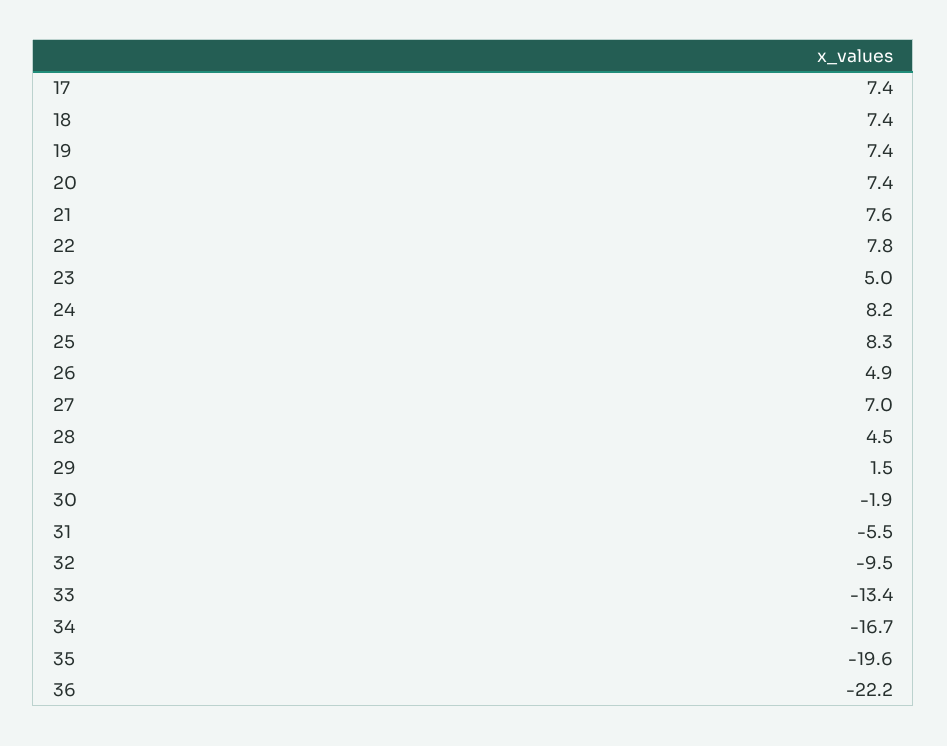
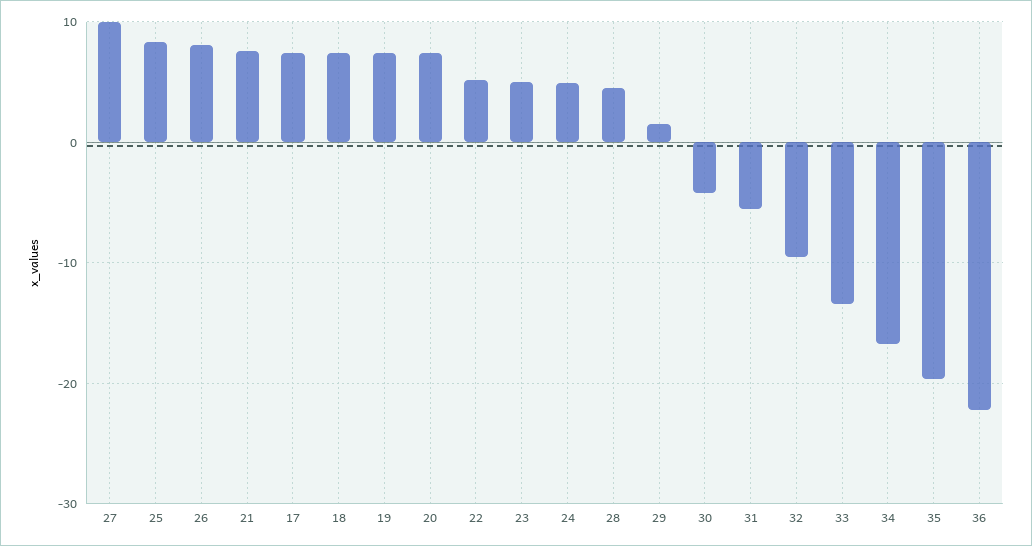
  {
    "17": 7.4,
    "18": 7.4,
    "19": 7.4,
    "20": 7.4,
    "21": 7.6,
-   "22": 7.8,
+   "22": 5,
    "23": 5,
-   "24": 8.2,
+   "24": 5,
    "25": 8.3,
-   "26": 4.9,
+   "26": 8,
-   "27": 7,
+   "27": 10,
    "28": 4.5,
    "29": 1.5,
-   "30": -1.9,
+   "30": -4,
    "31": -5.5,
    "32": -9.5,
    "33": -13.4,
    "34": -16.7,
    "35": -19.6,
    "36": -22.2
  }

